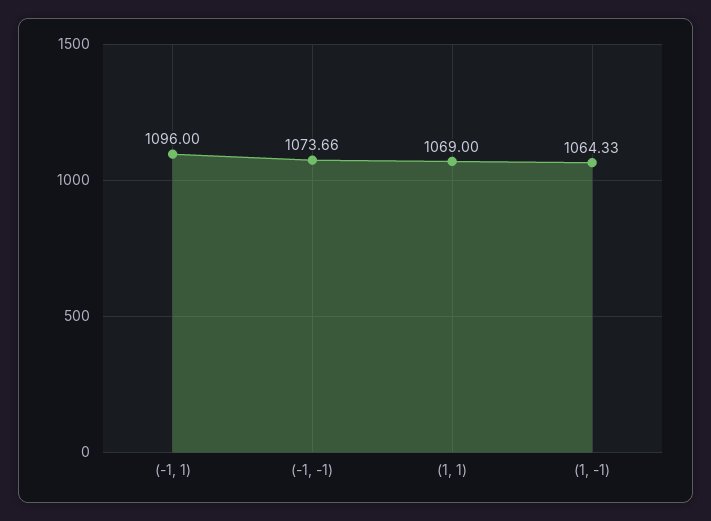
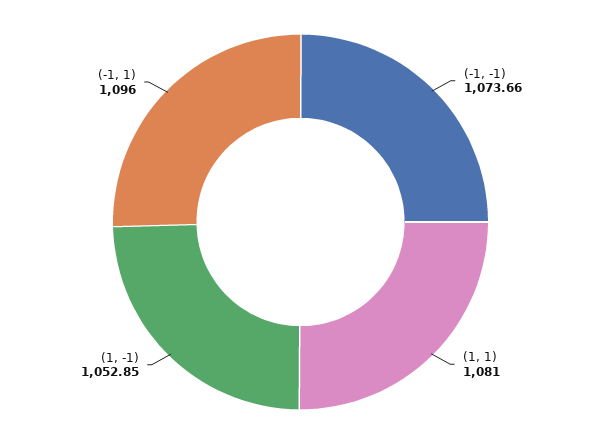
  {
    "(-1, 1)": 1096,
    "(-1, -1)": 1073.66,
-   "(1, 1)": 1069,
+   "(1, 1)": 1081,
-   "(1, -1)": 1064.33
+   "(1, -1)": 1052.85
  }

